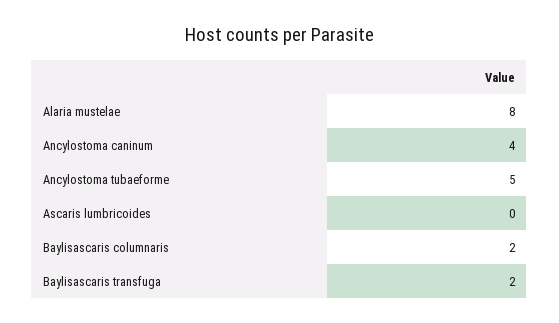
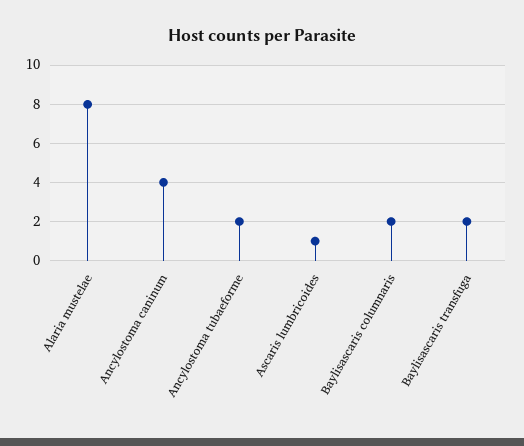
  {
    "Alaria mustelae": 8,
    "Ancylostoma caninum": 4,
-   "Ancylostoma tubaeforme": 5,
+   "Ancylostoma tubaeforme": 2,
-   "Ascaris lumbricoides": 0,
+   "Ascaris lumbricoides": 1,
    "Baylisascaris columnaris": 2,
    "Baylisascaris transfuga": 2
  }

